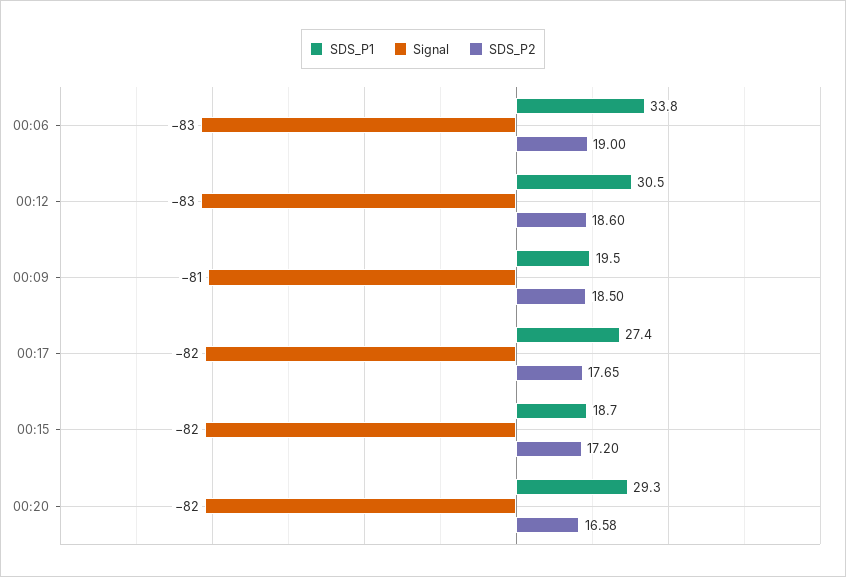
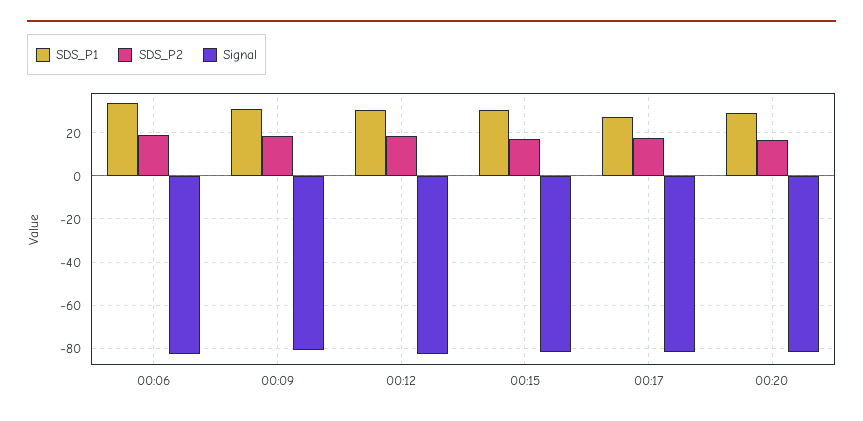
  {
    "SDS_P1": {
      "00:06": 33.8,
      "00:12": 30.5,
-     "00:09": 19.5,
+     "00:09": 30,
      "00:17": 27.4,
-     "00:15": 18.7,
+     "00:15": 30,
      "00:20": 29.3
    },
    "Signal": {
      "00:06": -83,
      "00:12": -83,
      "00:09": -81,
      "00:17": -82,
      "00:15": -82,
      "00:20": -82
    },
    "SDS_P2": {
      "00:06": 19,
      "00:12": 18.6,
      "00:09": 18.5,
      "00:17": 17.65,
      "00:15": 17.2,
      "00:20": 16.58
    }
  }

